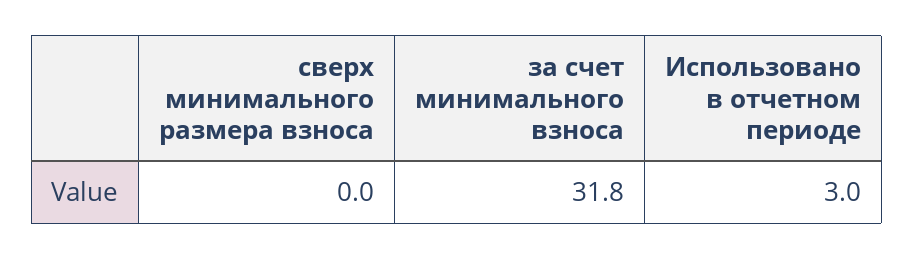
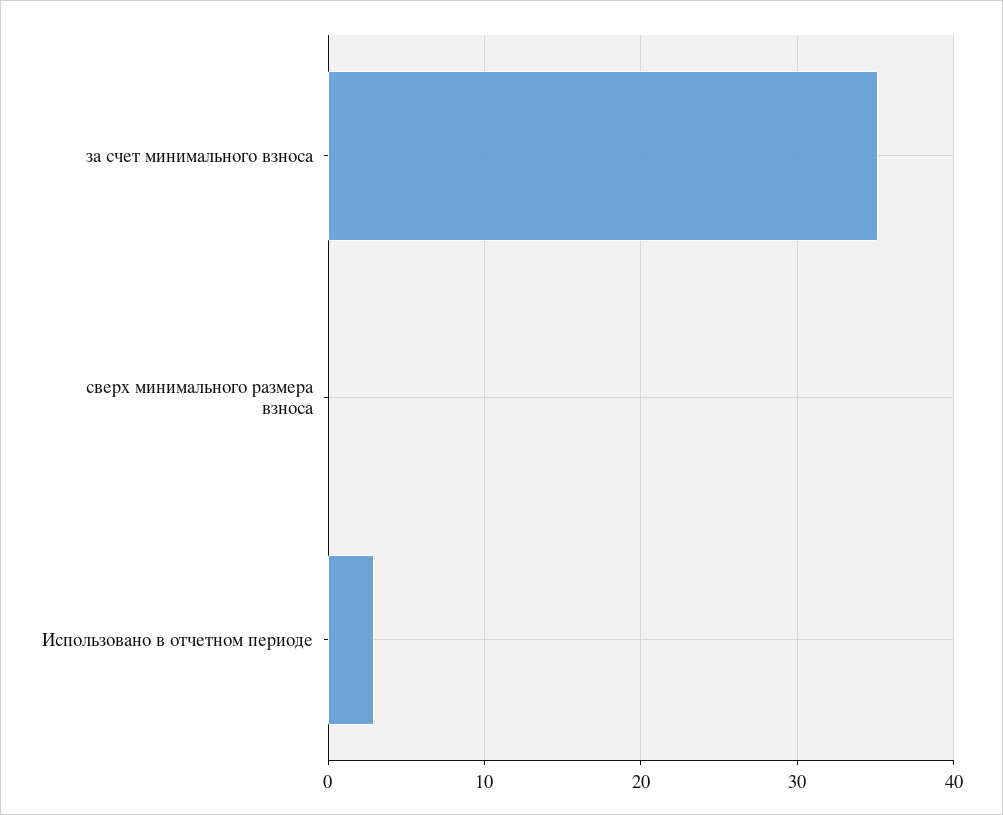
  {
    "сверх минимального размера взноса": 0,
-   "за счет минимального взноса": 31.8,
+   "за счет минимального взноса": 35,
    "Использовано в отчетном периоде": 3
  }

